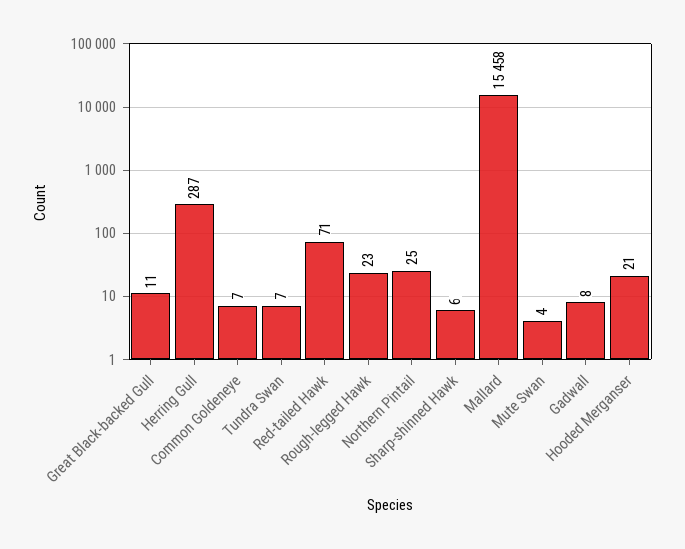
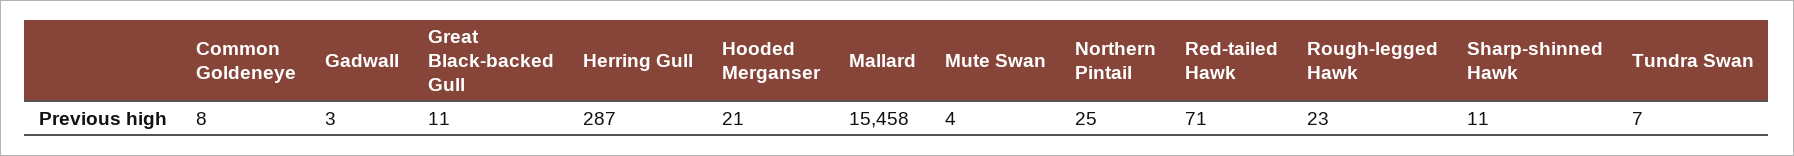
  {
    "Great Black-backed Gull": 11,
    "Herring Gull": 287,
-   "Common Goldeneye": 7,
+   "Common Goldeneye": 8,
    "Tundra Swan": 7,
    "Red-tailed Hawk": 71,
    "Rough-legged Hawk": 23,
    "Northern Pintail": 25,
-   "Sharp-shinned Hawk": 6,
+   "Sharp-shinned Hawk": 11,
    "Mallard": 15458,
    "Mute Swan": 4,
-   "Gadwall": 8,
+   "Gadwall": 3,
    "Hooded Merganser": 21
  }

